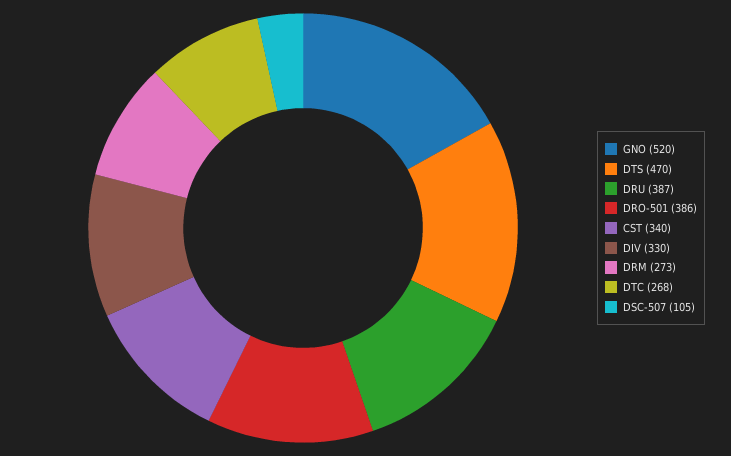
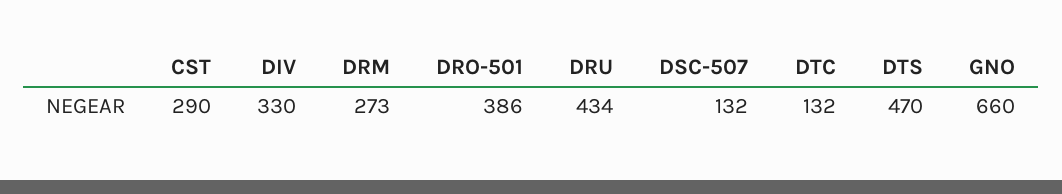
  {
-   "GNO": 520,
+   "GNO": 660,
    "DTS": 470,
-   "DRU": 387,
+   "DRU": 434,
    "DRO-501": 386,
-   "CST": 340,
+   "CST": 290,
    "DIV": 330,
    "DRM": 273,
-   "DTC": 268,
+   "DTC": 132,
-   "DSC-507": 105
+   "DSC-507": 132
  }

